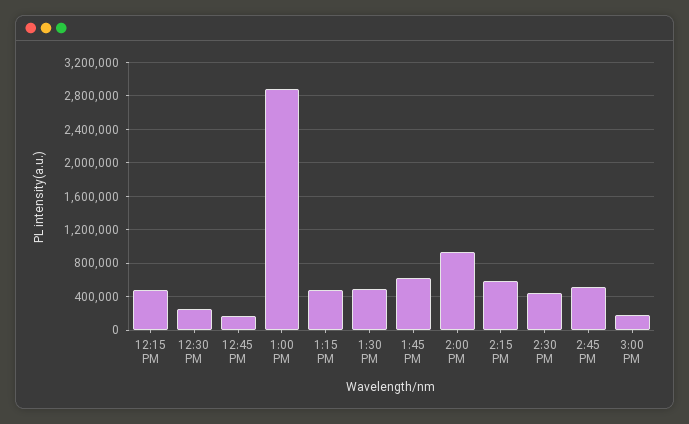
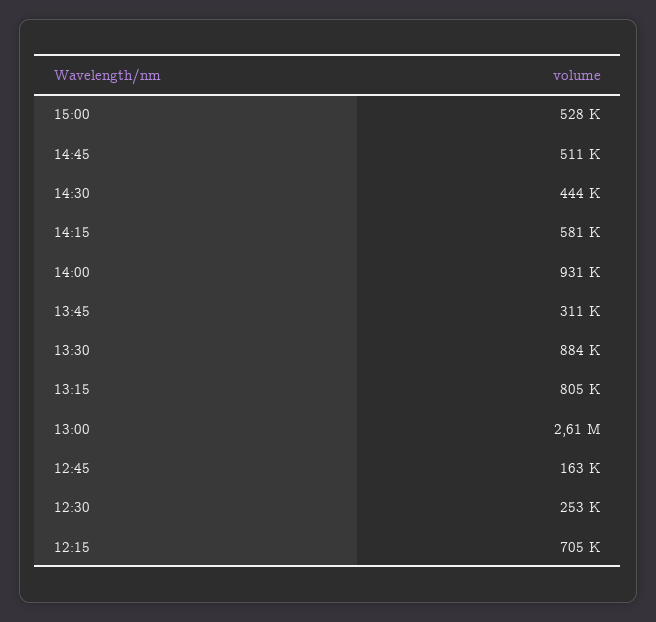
  {
-   "12:15 PM": 500000,
+   "12:15 PM": 705000,
    "12:30 PM": 253000,
    "12:45 PM": 163000,
-   "1:00 PM": 2900000,
+   "1:00 PM": 2610000,
-   "1:15 PM": 500000,
+   "1:15 PM": 805000,
-   "1:30 PM": 500000,
+   "1:30 PM": 884000,
-   "1:45 PM": 600000,
+   "1:45 PM": 311000,
    "2:00 PM": 931000,
    "2:15 PM": 581000,
    "2:30 PM": 444000,
    "2:45 PM": 511000,
-   "3:00 PM": 200000
+   "3:00 PM": 528000
  }

